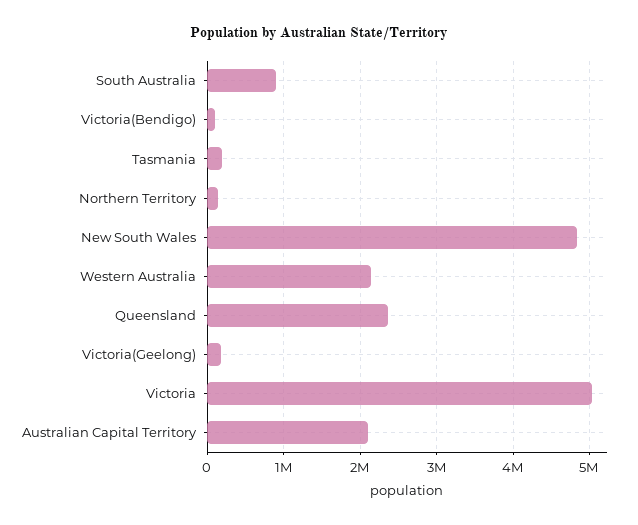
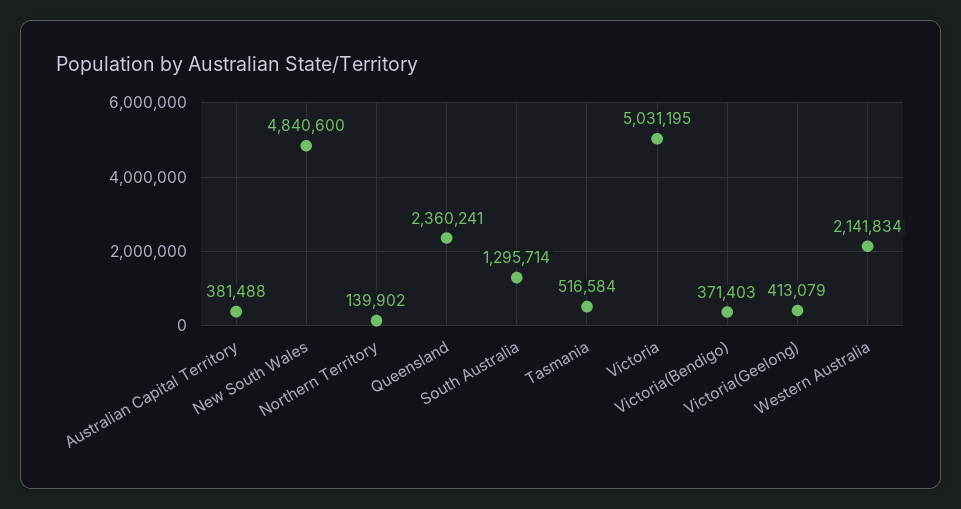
  {
-   "South Australia": 900000,
+   "South Australia": 1295714,
-   "Victoria(Bendigo)": 100000,
+   "Victoria(Bendigo)": 371403,
-   "Tasmania": 200000,
+   "Tasmania": 516584,
    "Northern Territory": 139902,
    "New South Wales": 4840600,
    "Western Australia": 2141834,
    "Queensland": 2360241,
-   "Victoria(Geelong)": 200000,
+   "Victoria(Geelong)": 413079,
    "Victoria": 5031195,
-   "Australian Capital Territory": 2100000
+   "Australian Capital Territory": 381488
  }

